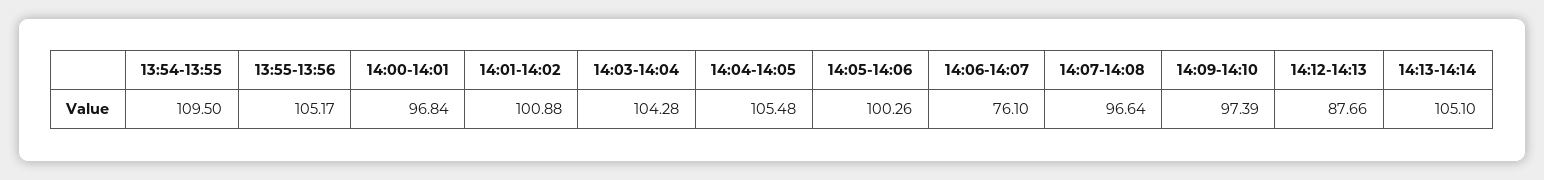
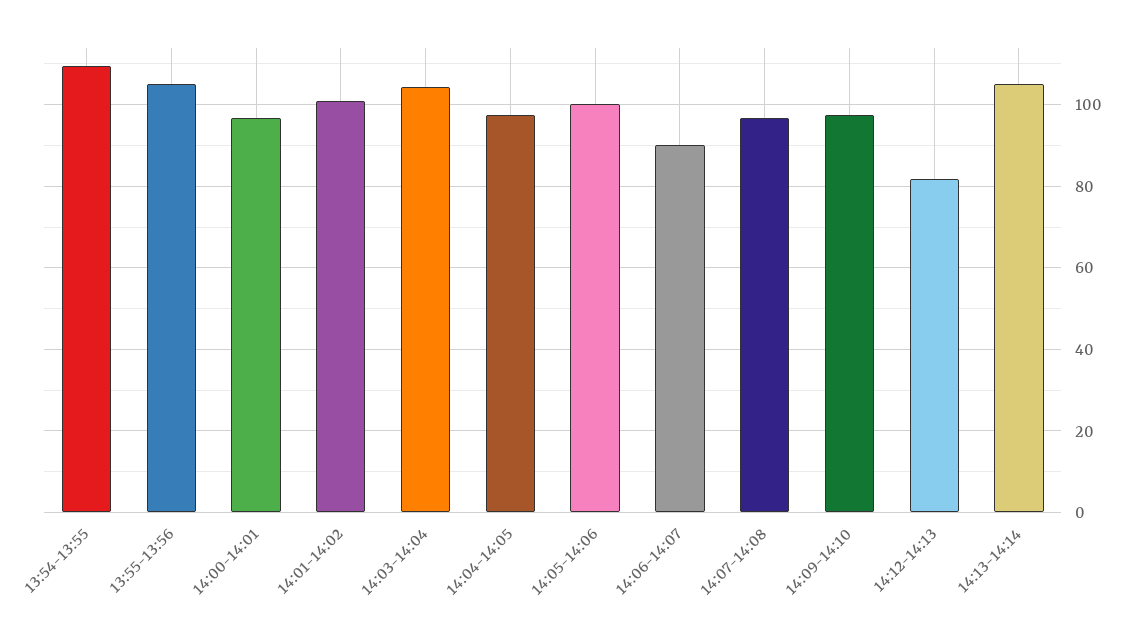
  {
    "13:54-13:55": 109.5,
    "13:55-13:56": 105.17,
    "14:00-14:01": 96.84,
    "14:01-14:02": 100.88,
    "14:03-14:04": 104.28,
-   "14:04-14:05": 105.48,
+   "14:04-14:05": 98,
    "14:05-14:06": 100.26,
-   "14:06-14:07": 76.1,
+   "14:06-14:07": 90,
    "14:07-14:08": 96.64,
    "14:09-14:10": 97.39,
-   "14:12-14:13": 87.66,
+   "14:12-14:13": 82,
    "14:13-14:14": 105.1
  }

